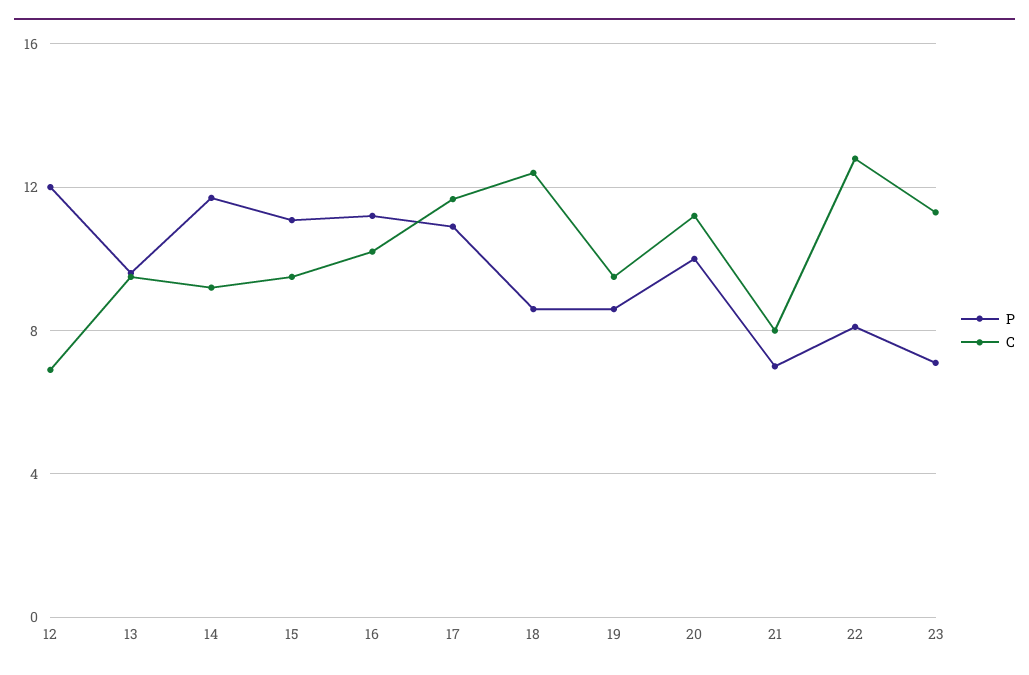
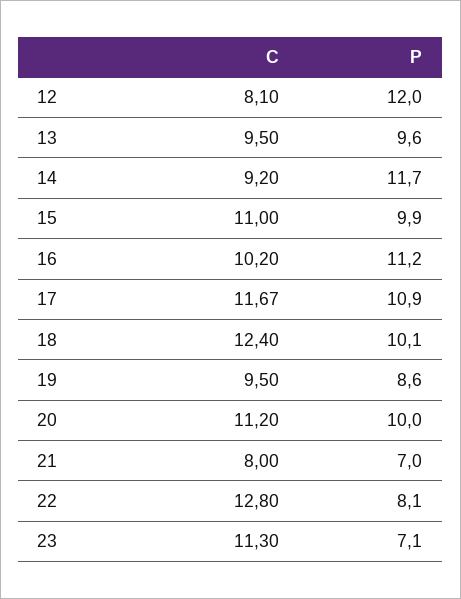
  {
    "P": {
      "12": 12,
      "13": 9.6,
      "14": 11.7,
-     "15": 11,
+     "15": 9.9,
      "16": 11.2,
      "17": 10.9,
-     "18": 8.5,
+     "18": 10.1,
      "19": 8.6,
      "20": 10,
      "21": 7,
      "22": 8.1,
      "23": 7.1
    },
    "C": {
-     "12": 7,
+     "12": 8.1,
      "13": 9.5,
      "14": 9.2,
-     "15": 9.5,
+     "15": 11,
      "16": 10.2,
      "17": 11.67,
      "18": 12.4,
      "19": 9.5,
      "20": 11.2,
      "21": 8,
      "22": 12.8,
      "23": 11.3
    }
  }

